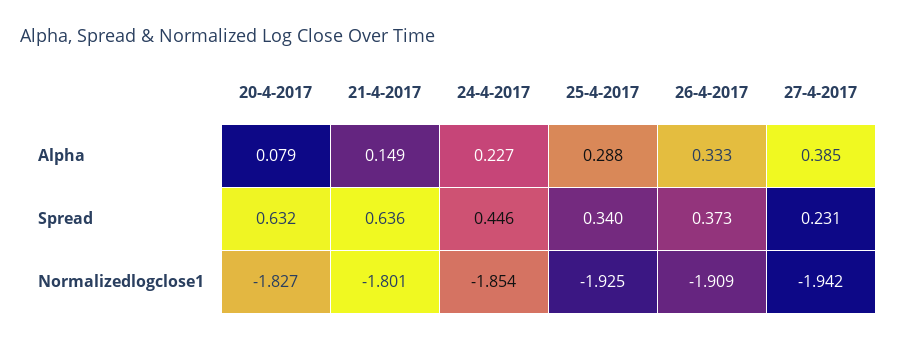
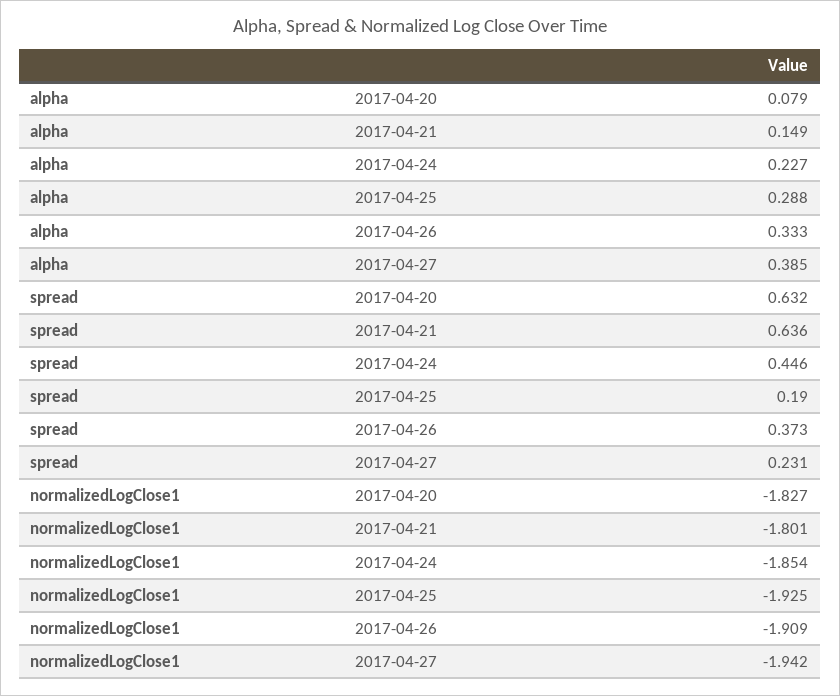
  {
    "20-4-2017": {
      "Alpha": 0.079,
      "Spread": 0.632,
      "Normalizedlogclose1": -1.827
    },
    "21-4-2017": {
      "Alpha": 0.149,
      "Spread": 0.636,
      "Normalizedlogclose1": -1.801
    },
    "24-4-2017": {
      "Alpha": 0.227,
      "Spread": 0.446,
      "Normalizedlogclose1": -1.854
    },
    "25-4-2017": {
      "Alpha": 0.288,
-     "Spread": 0.34,
+     "Spread": 0.19,
      "Normalizedlogclose1": -1.925
    },
    "26-4-2017": {
      "Alpha": 0.333,
      "Spread": 0.373,
      "Normalizedlogclose1": -1.909
    },
    "27-4-2017": {
      "Alpha": 0.385,
      "Spread": 0.231,
      "Normalizedlogclose1": -1.942
    }
  }

